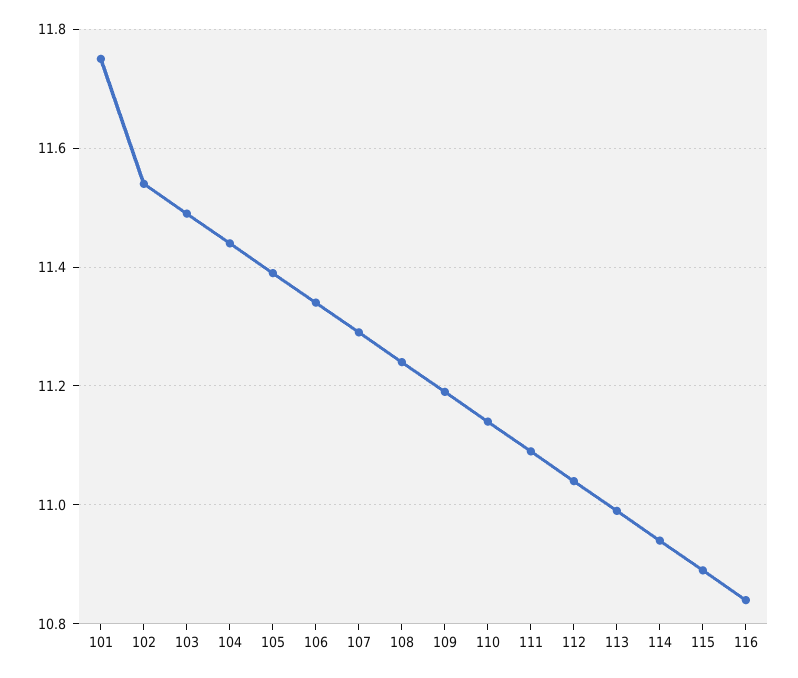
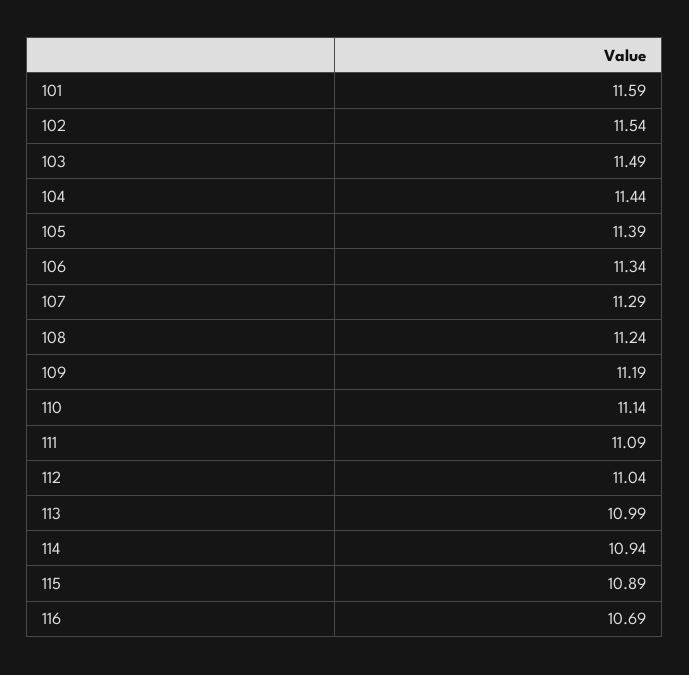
  {
-   "101": 11.75,
+   "101": 11.59,
    "102": 11.54,
    "103": 11.49,
    "104": 11.44,
    "105": 11.39,
    "106": 11.34,
    "107": 11.29,
    "108": 11.24,
    "109": 11.19,
    "110": 11.14,
    "111": 11.09,
    "112": 11.04,
    "113": 10.99,
    "114": 10.94,
    "115": 10.89,
-   "116": 10.85
+   "116": 10.69
  }

